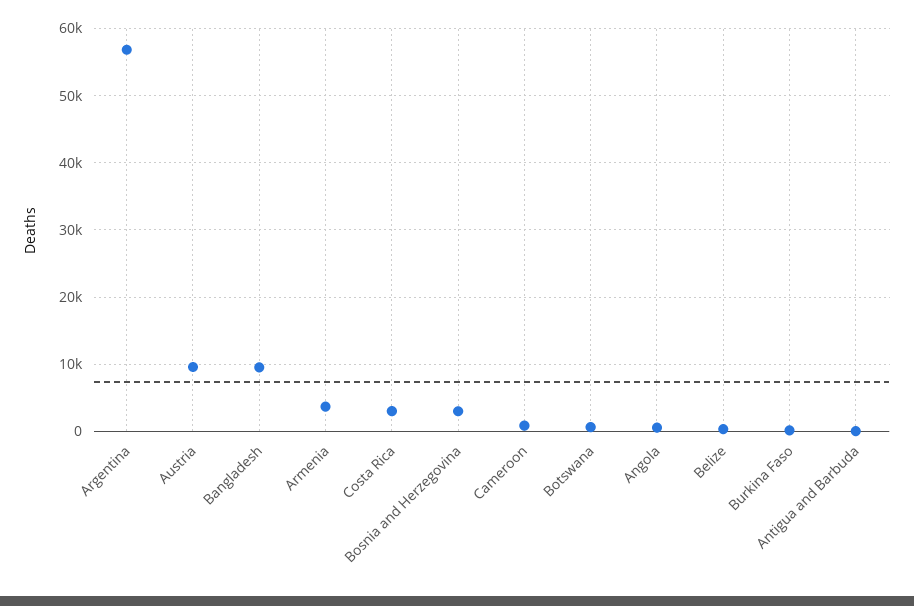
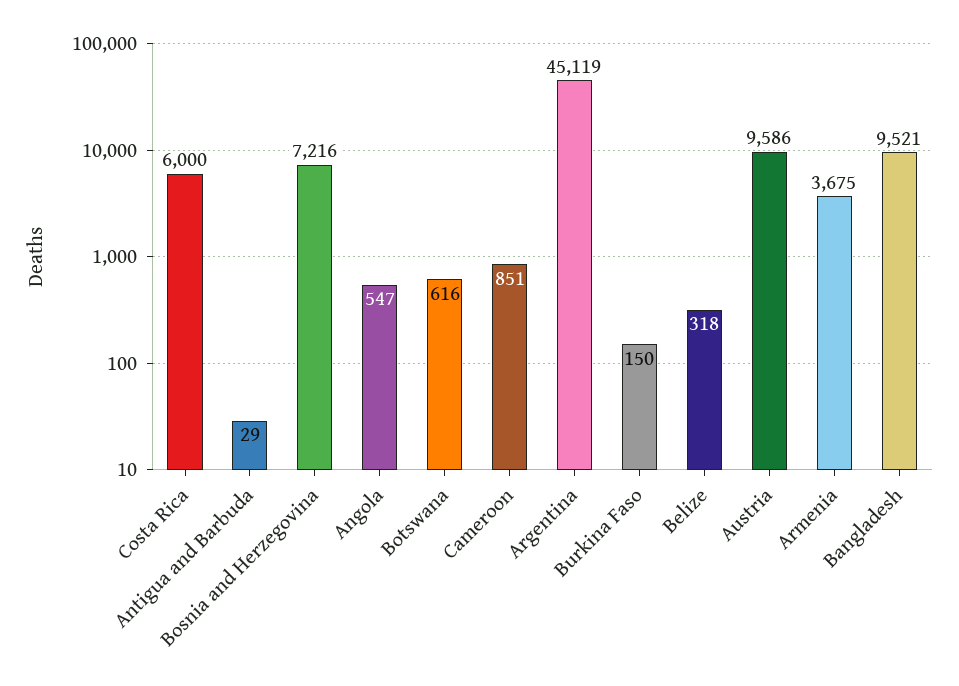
  {
-   "Argentina": 57000,
+   "Argentina": 45119,
    "Austria": 9586,
    "Bangladesh": 9521,
    "Armenia": 3675,
-   "Costa Rica": 3000,
+   "Costa Rica": 6000,
-   "Bosnia and Herzegovina": 3000,
+   "Bosnia and Herzegovina": 7216,
    "Cameroon": 851,
    "Botswana": 616,
    "Angola": 547,
    "Belize": 318,
    "Burkina Faso": 150,
    "Antigua and Barbuda": 29
  }

